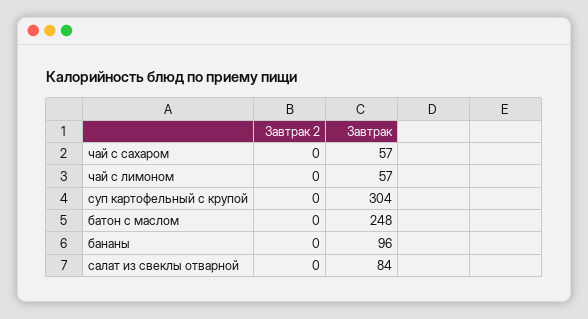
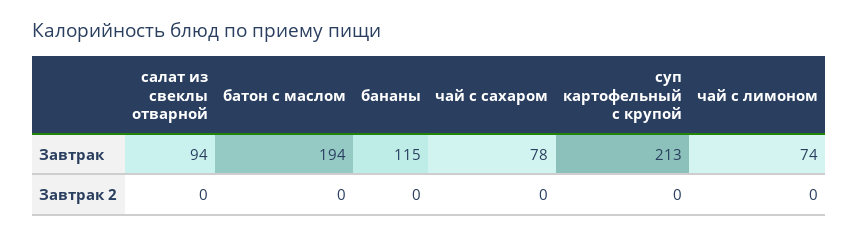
  {
    "Завтрак 2": {
      "чай с сахаром": 0,
      "чай с лимоном": 0,
      "суп картофельный с крупой": 0,
      "батон с маслом": 0,
      "бананы": 0,
      "салат из свеклы отварной": 0
    },
    "Завтрак": {
-     "чай с сахаром": 57,
+     "чай с сахаром": 78,
-     "чай с лимоном": 57,
+     "чай с лимоном": 74,
-     "суп картофельный с крупой": 304,
+     "суп картофельный с крупой": 213,
-     "батон с маслом": 248,
+     "батон с маслом": 194,
-     "бананы": 96,
+     "бананы": 115,
-     "салат из свеклы отварной": 84
+     "салат из свеклы отварной": 94
    }
  }

